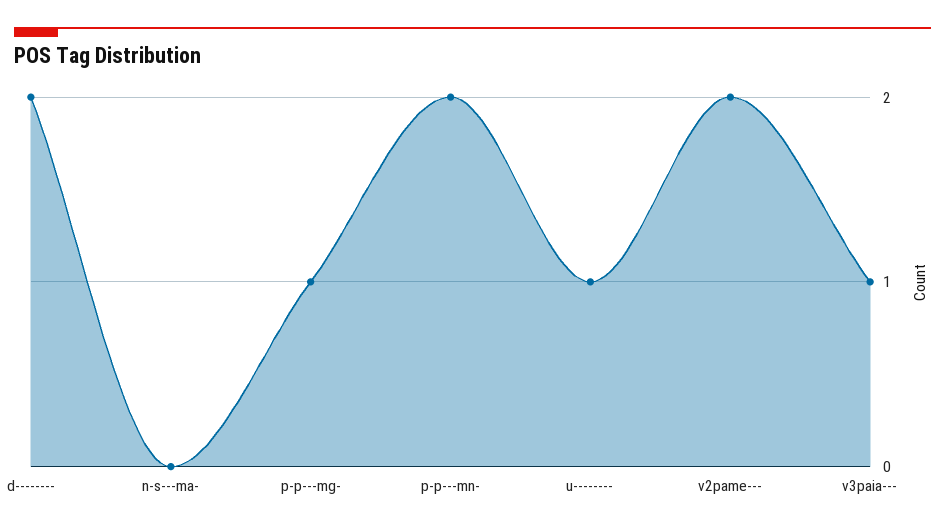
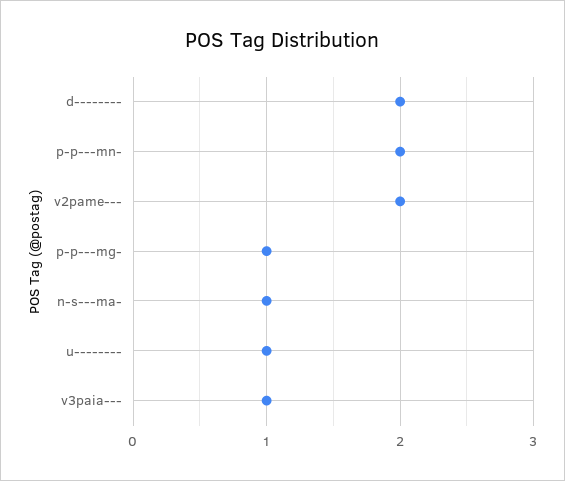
  {
    "d--------": 2,
-   "n-s---ma-": 0,
+   "n-s---ma-": 1,
    "p-p---mg-": 1,
    "p-p---mn-": 2,
    "u--------": 1,
    "v2pame---": 2,
    "v3paia---": 1
  }

